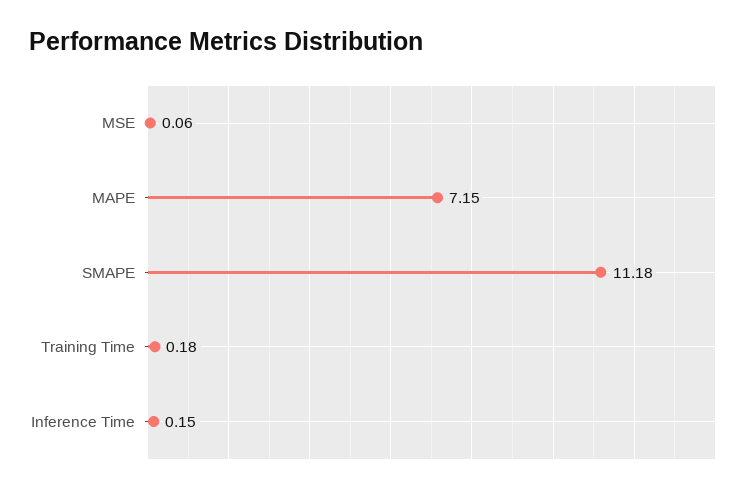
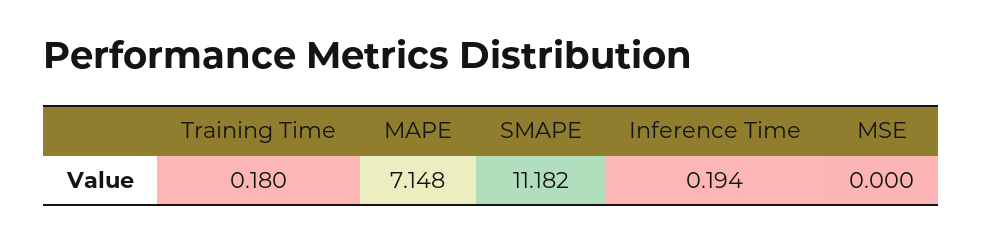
  {
-   "MSE": 0.06,
+   "MSE": 0,
    "MAPE": 7.148,
    "SMAPE": 11.182,
    "Training Time": 0.18,
-   "Inference Time": 0.15
+   "Inference Time": 0.194
  }

